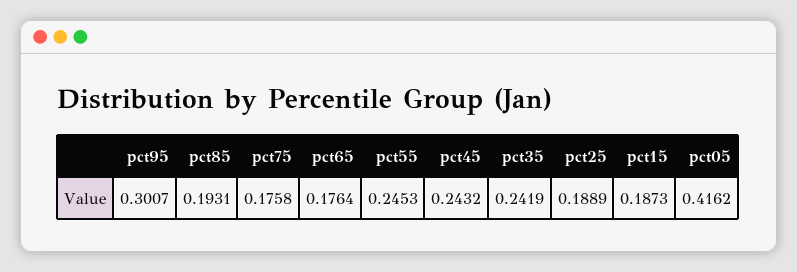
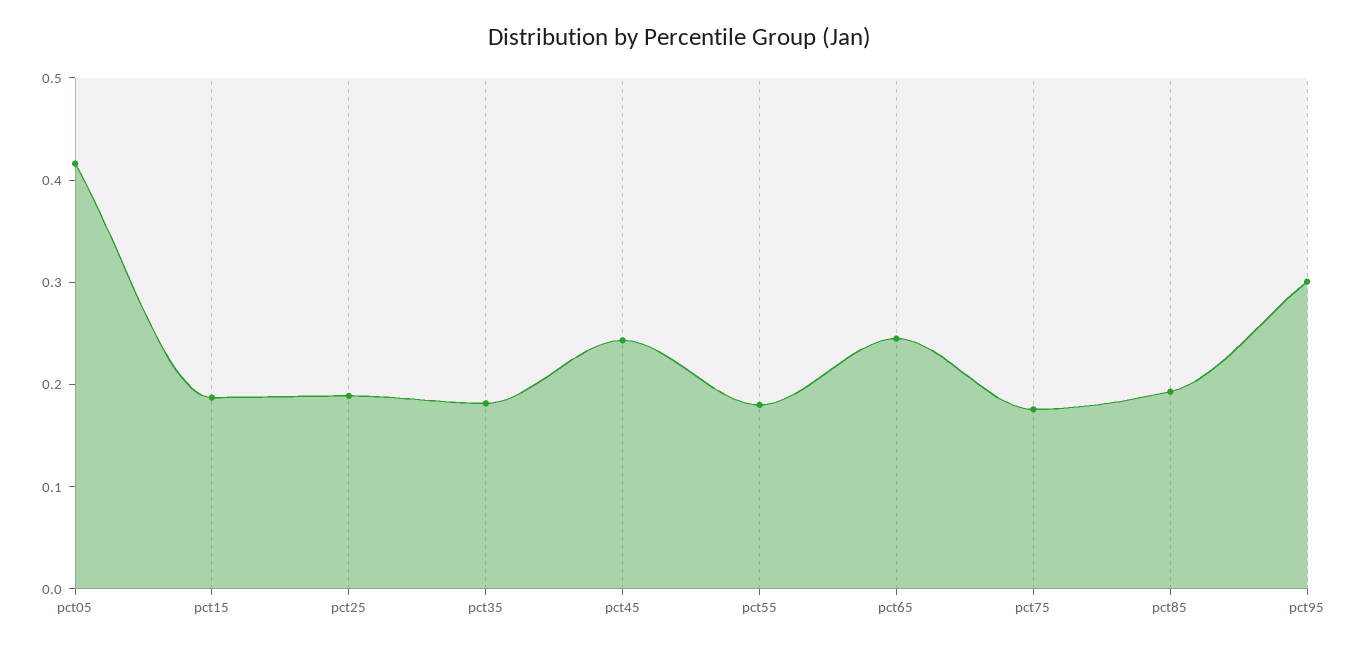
  {
    "pct95": 0.3007,
    "pct85": 0.1931,
    "pct75": 0.1758,
-   "pct65": 0.1764,
+   "pct65": 0.24,
-   "pct55": 0.2453,
+   "pct55": 0.18,
    "pct45": 0.2432,
-   "pct35": 0.2419,
+   "pct35": 0.18,
    "pct25": 0.1889,
    "pct15": 0.1873,
    "pct05": 0.4162
  }

